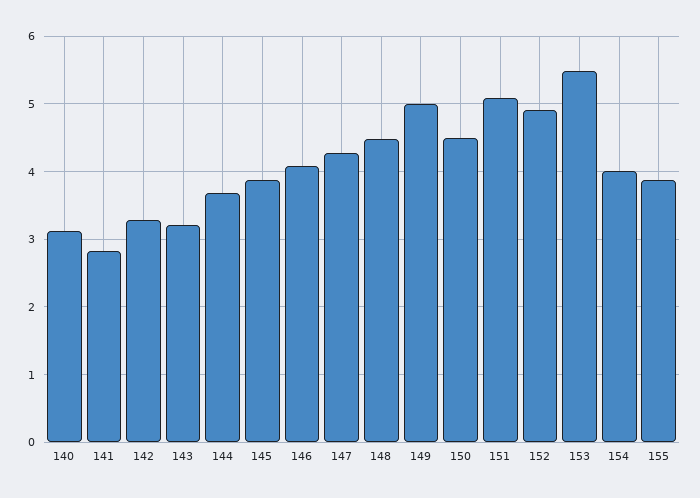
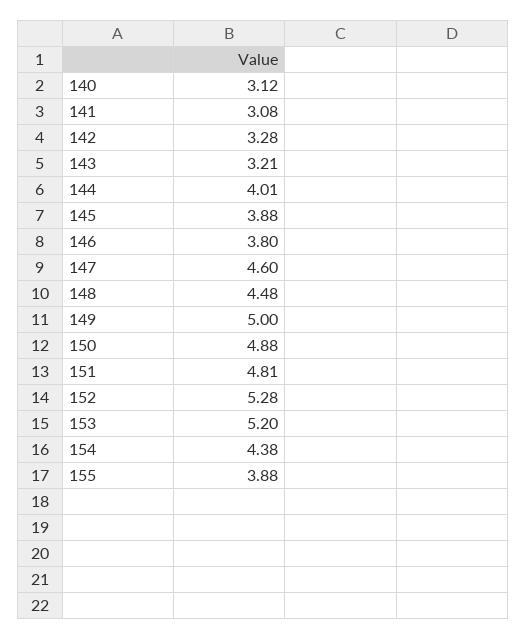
  {
    "140": 3.12,
-   "141": 2.8,
+   "141": 3.08,
    "142": 3.28,
    "143": 3.21,
-   "144": 3.7,
+   "144": 4.01,
    "145": 3.88,
-   "146": 4.1,
+   "146": 3.8,
-   "147": 4.3,
+   "147": 4.6,
    "148": 4.48,
    "149": 5,
-   "150": 4.5,
+   "150": 4.88,
-   "151": 5.1,
+   "151": 4.81,
-   "152": 4.9,
+   "152": 5.28,
-   "153": 5.5,
+   "153": 5.2,
-   "154": 4,
+   "154": 4.38,
    "155": 3.88
  }

